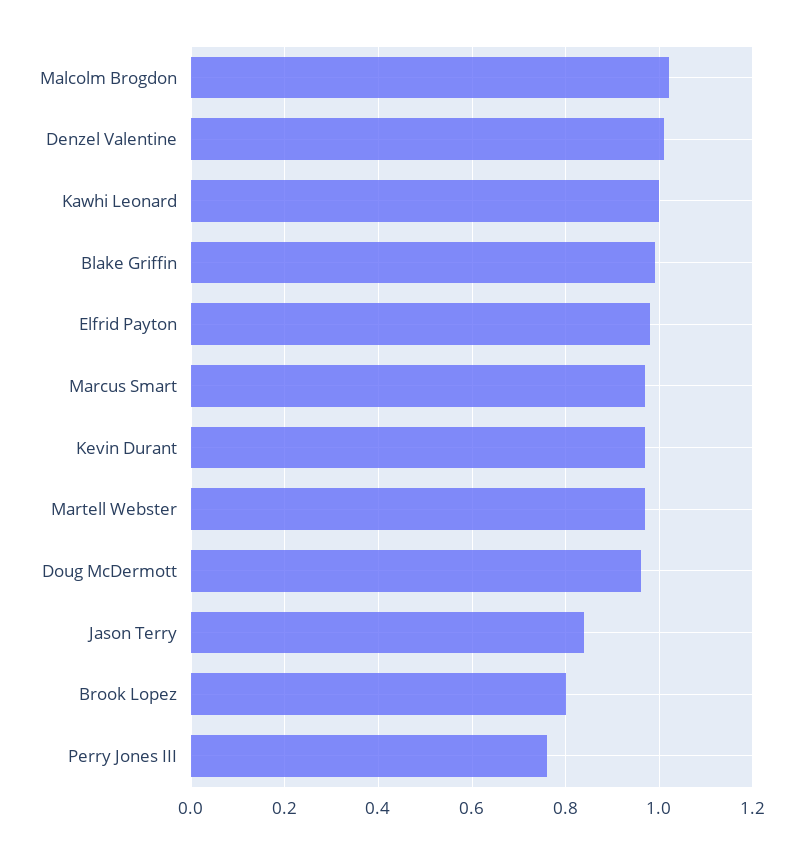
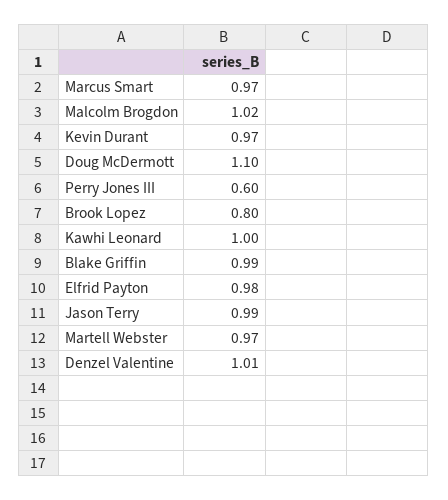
  {
    "Malcolm Brogdon": 1.02,
    "Denzel Valentine": 1.01,
    "Kawhi Leonard": 1,
    "Blake Griffin": 0.99,
    "Elfrid Payton": 0.98,
    "Marcus Smart": 0.97,
    "Kevin Durant": 0.97,
    "Martell Webster": 0.97,
-   "Doug McDermott": 0.95,
+   "Doug McDermott": 1.1,
-   "Jason Terry": 0.85,
+   "Jason Terry": 0.99,
    "Brook Lopez": 0.8,
-   "Perry Jones III": 0.75
+   "Perry Jones III": 0.6
  }

